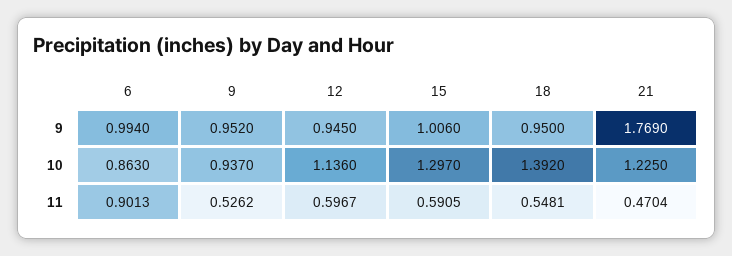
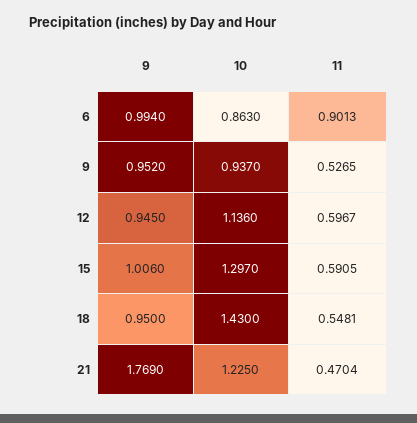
  {
    "6": {
      "9": 0.994,
      "10": 0.863,
      "11": 0.9013
    },
    "9": {
      "9": 0.952,
      "10": 0.937,
-     "11": 0.5262
+     "11": 0.5265
    },
    "12": {
      "9": 0.945,
      "10": 1.136,
      "11": 0.5967
    },
    "15": {
      "9": 1.006,
      "10": 1.297,
      "11": 0.5905
    },
    "18": {
      "9": 0.95,
-     "10": 1.392,
+     "10": 1.43,
      "11": 0.5481
    },
    "21": {
      "9": 1.769,
      "10": 1.225,
      "11": 0.4704
    }
  }

